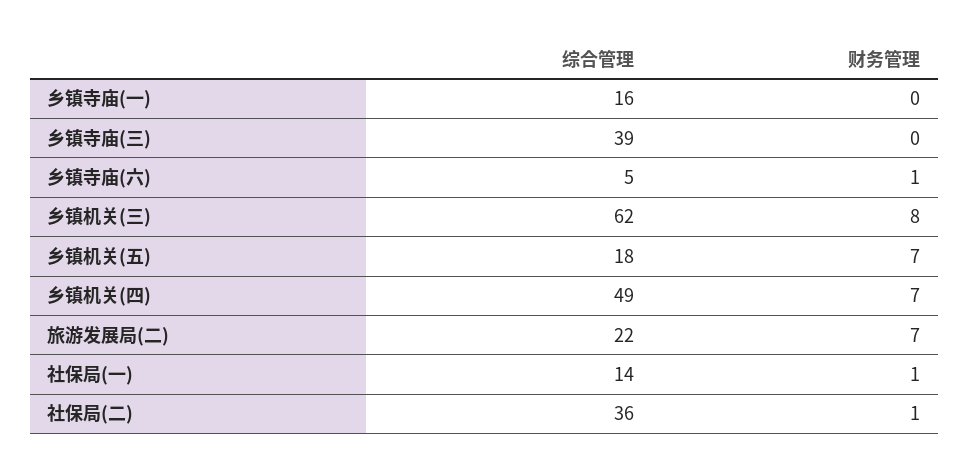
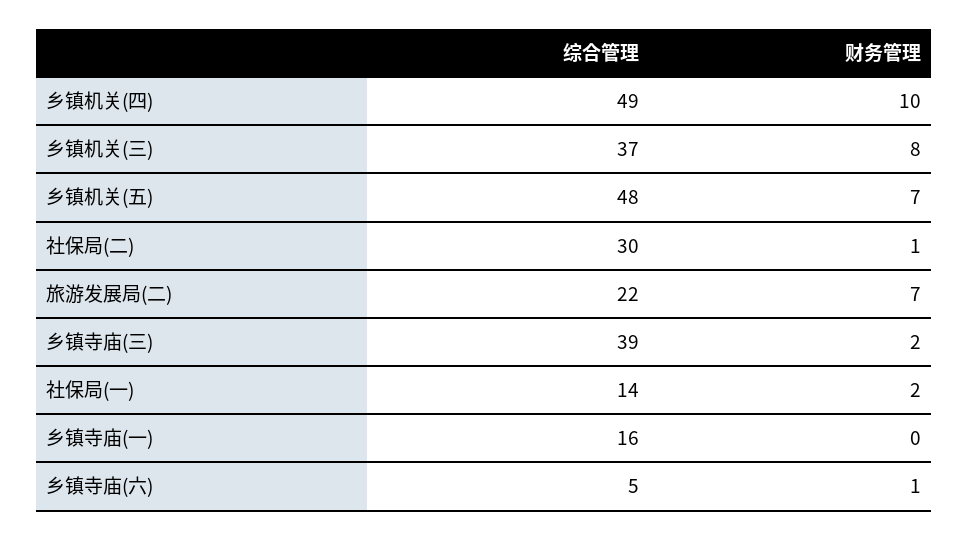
  {
    "综合管理": {
      "乡镇寺庙(一)": 16,
      "乡镇寺庙(三)": 39,
      "乡镇寺庙(六)": 5,
-     "乡镇机关(三)": 62,
+     "乡镇机关(三)": 37,
-     "乡镇机关(五)": 18,
+     "乡镇机关(五)": 48,
      "乡镇机关(四)": 49,
      "旅游发展局(二)": 22,
      "社保局(一)": 14,
-     "社保局(二)": 36
+     "社保局(二)": 30
    },
    "财务管理": {
      "乡镇寺庙(一)": 0,
-     "乡镇寺庙(三)": 0,
+     "乡镇寺庙(三)": 2,
      "乡镇寺庙(六)": 1,
      "乡镇机关(三)": 8,
      "乡镇机关(五)": 7,
-     "乡镇机关(四)": 7,
+     "乡镇机关(四)": 10,
      "旅游发展局(二)": 7,
-     "社保局(一)": 1,
+     "社保局(一)": 2,
      "社保局(二)": 1
    }
  }

